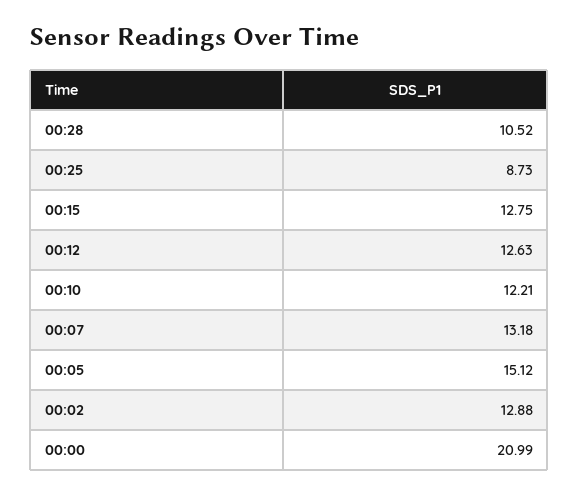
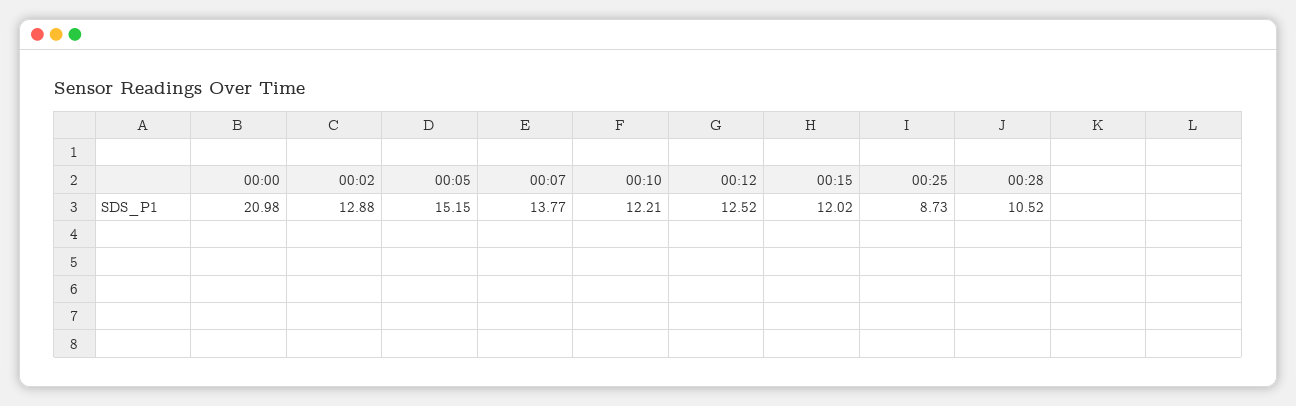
  {
    "00:28": 10.52,
    "00:25": 8.73,
-   "00:15": 12.75,
+   "00:15": 12.02,
-   "00:12": 12.63,
+   "00:12": 12.52,
    "00:10": 12.21,
-   "00:07": 13.18,
+   "00:07": 13.77,
-   "00:05": 15.12,
+   "00:05": 15.15,
    "00:02": 12.88,
-   "00:00": 20.99
+   "00:00": 20.98
  }

